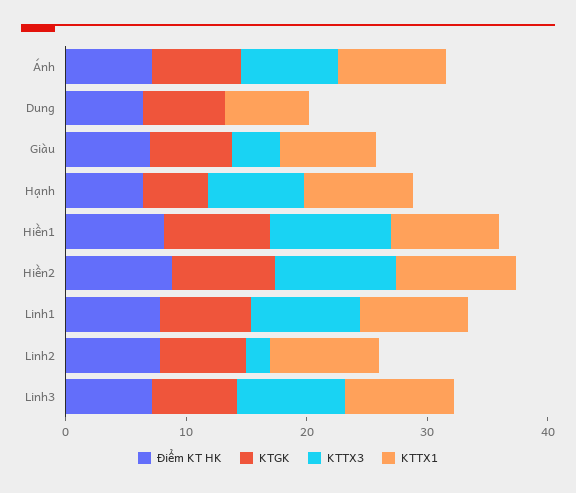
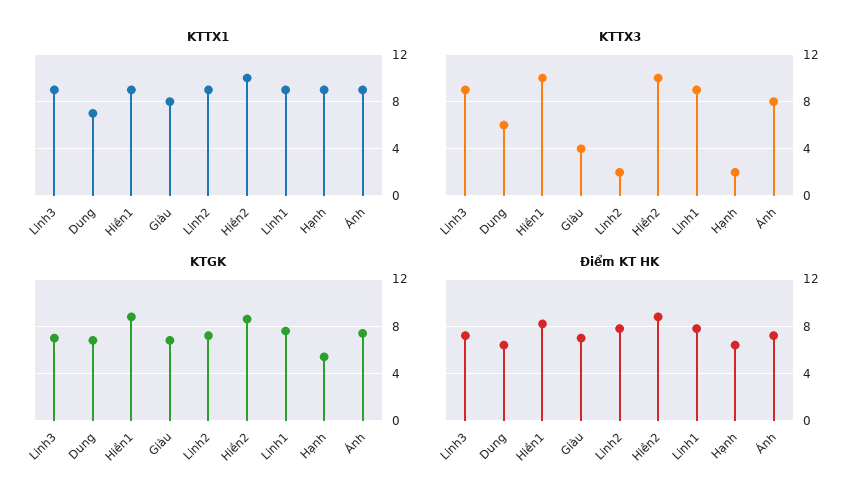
  {
    "Điểm KT HK": {
      "Ánh": 7,
      "Dung": 6,
      "Giàu": 7,
      "Hạnh": 6,
      "Hiền1": 8,
      "Hiền2": 9,
      "Linh1": 8,
      "Linh2": 8,
      "Linh3": 7
    },
    "KTGK": {
      "Ánh": 7,
      "Dung": 7,
      "Giàu": 7,
      "Hạnh": 5,
      "Hiền1": 9,
      "Hiền2": 9,
      "Linh1": 8,
      "Linh2": 7,
      "Linh3": 7
    },
    "KTTX3": {
      "Ánh": 8,
-     "Dung": 0,
+     "Dung": 6,
      "Giàu": 4,
-     "Hạnh": 8,
+     "Hạnh": 2,
      "Hiền1": 10,
      "Hiền2": 10,
      "Linh1": 9,
      "Linh2": 2,
      "Linh3": 9
    },
    "KTTX1": {
      "Ánh": 9,
      "Dung": 7,
      "Giàu": 8,
      "Hạnh": 9,
      "Hiền1": 9,
      "Hiền2": 10,
      "Linh1": 9,
      "Linh2": 9,
      "Linh3": 9
    }
  }

